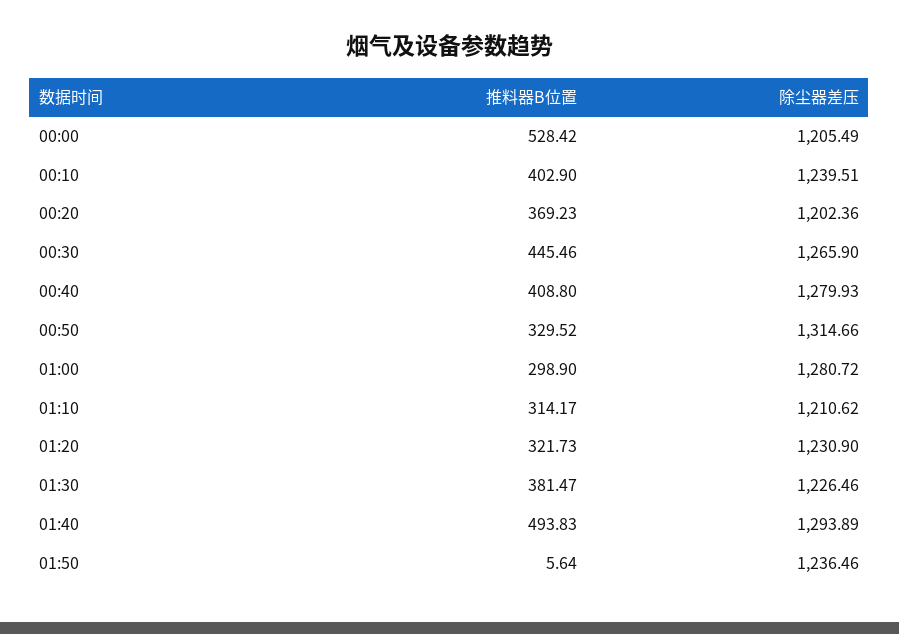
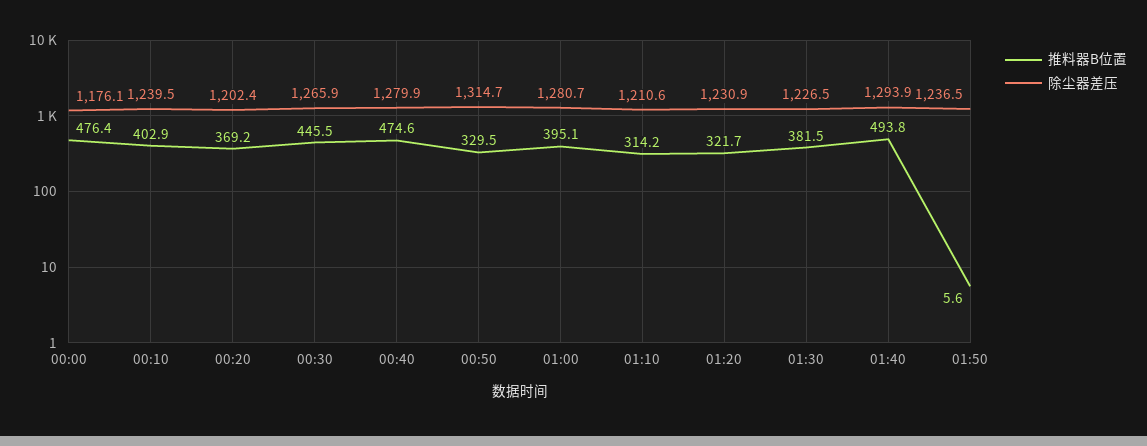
  {
    "推料器B位置": {
-     "00:00": 528.42,
+     "00:00": 476.4,
      "00:10": 402.9,
      "00:20": 369.23,
      "00:30": 445.46,
-     "00:40": 408.8,
+     "00:40": 474.6,
      "00:50": 329.52,
-     "01:00": 298.9,
+     "01:00": 395.1,
      "01:10": 314.17,
      "01:20": 321.73,
      "01:30": 381.47,
      "01:40": 493.83,
      "01:50": 5.64
    },
    "除尘器差压": {
-     "00:00": 1205.49,
+     "00:00": 1176.1,
      "00:10": 1239.51,
      "00:20": 1202.36,
      "00:30": 1265.9,
      "00:40": 1279.93,
      "00:50": 1314.66,
      "01:00": 1280.72,
      "01:10": 1210.62,
      "01:20": 1230.9,
      "01:30": 1226.46,
      "01:40": 1293.89,
      "01:50": 1236.46
    }
  }

